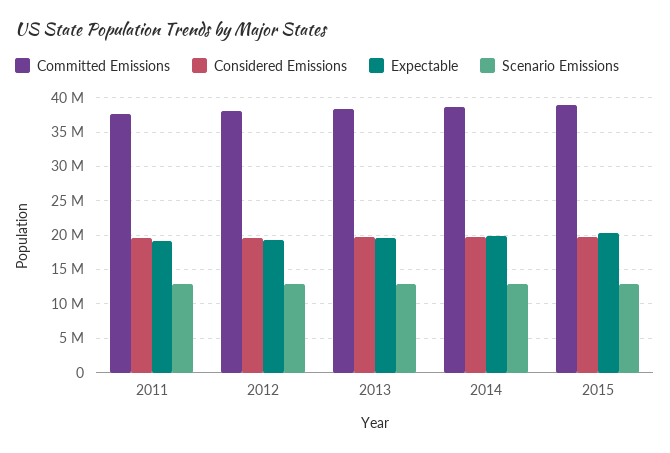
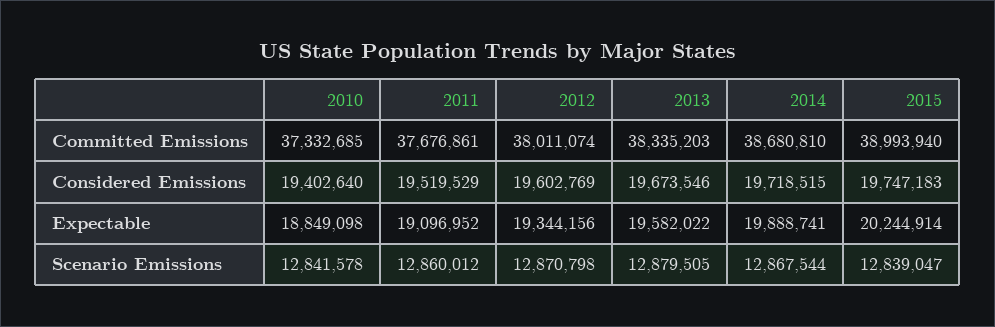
  {
    "Committed Emissions": {
      "2011": 37676861,
      "2012": 38011074,
      "2013": 38335203,
      "2014": 38680810,
-     "2015": 38993940
+     "2015": 38993940,
+     "2010": 37332685
    },
    "Considered Emissions": {
      "2011": 19519529,
      "2012": 19602769,
      "2013": 19673546,
      "2014": 19718515,
-     "2015": 19747183
+     "2015": 19747183,
+     "2010": 19402640
    },
    "Expectable": {
      "2011": 19096952,
      "2012": 19344156,
      "2013": 19582022,
      "2014": 19888741,
-     "2015": 20244914
+     "2015": 20244914,
+     "2010": 18849098
    },
    "Scenario Emissions": {
      "2011": 12860012,
      "2012": 12870798,
      "2013": 12879505,
      "2014": 12867544,
-     "2015": 12839047
+     "2015": 12839047,
+     "2010": 12841578
    }
  }

